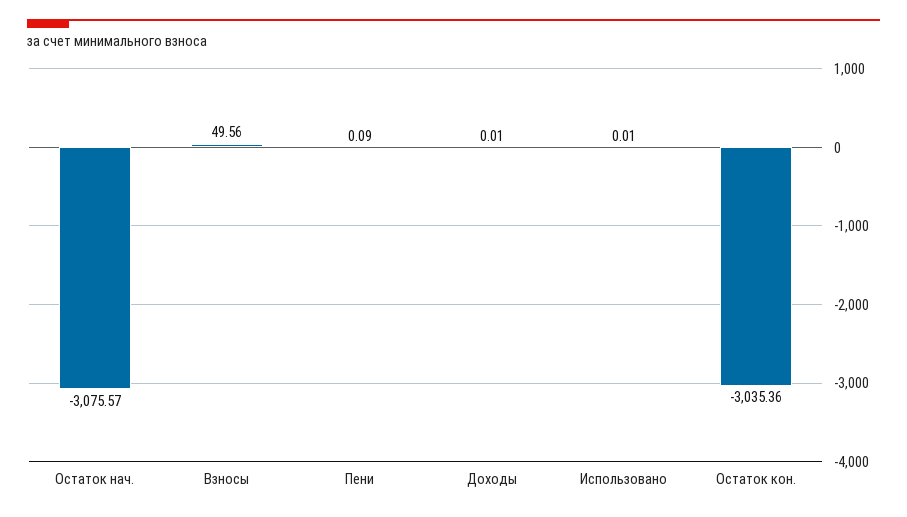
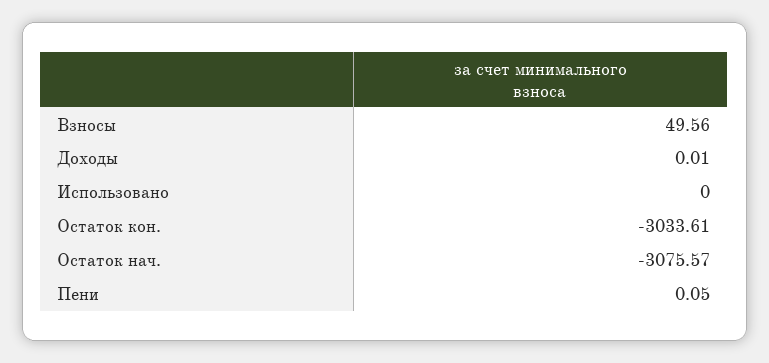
  {
    "Остаток нач.": -3075.57,
    "Взносы": 49.56,
-   "Пени": 0.09,
+   "Пени": 0.05,
    "Доходы": 0.01,
-   "Использовано": 0.01,
+   "Использовано": 0,
-   "Остаток кон.": -3035.36
+   "Остаток кон.": -3033.61
  }

